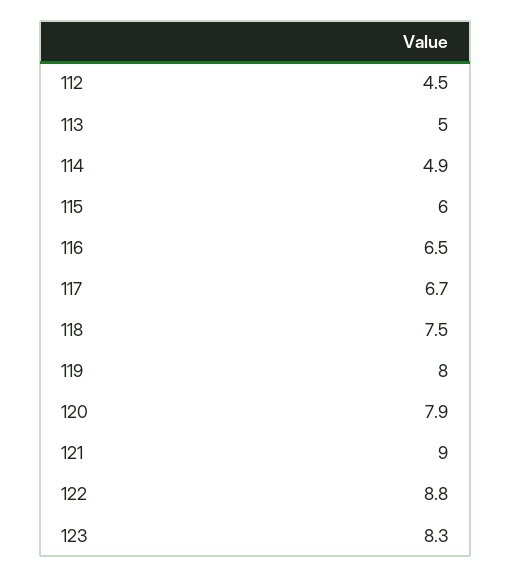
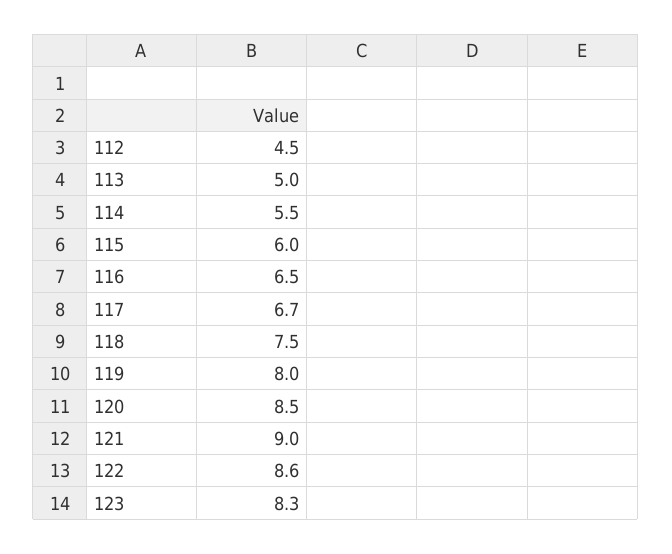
  {
    "112": 4.5,
    "113": 5,
-   "114": 4.9,
+   "114": 5.5,
    "115": 6,
    "116": 6.5,
    "117": 6.7,
    "118": 7.5,
    "119": 8,
-   "120": 7.9,
+   "120": 8.5,
    "121": 9,
-   "122": 8.8,
+   "122": 8.6,
    "123": 8.3
  }

